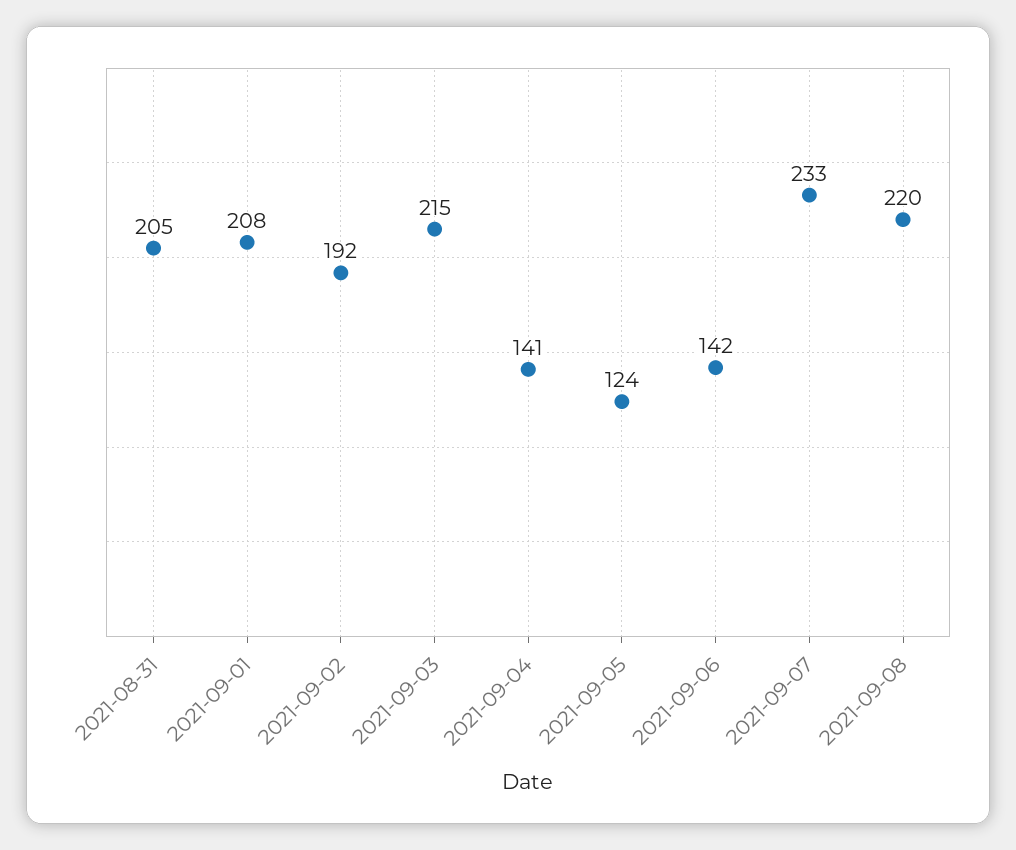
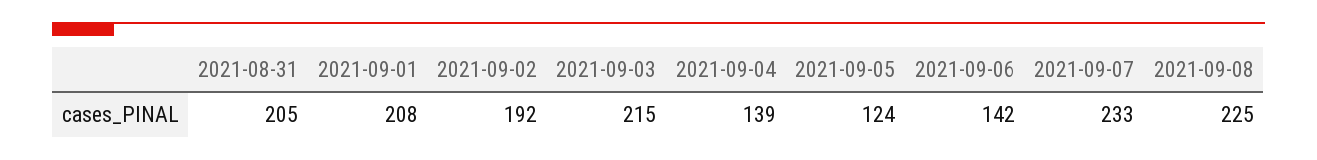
  {
    "2021-08-31": 205,
    "2021-09-01": 208,
    "2021-09-02": 192,
    "2021-09-03": 215,
-   "2021-09-04": 141,
+   "2021-09-04": 139,
    "2021-09-05": 124,
    "2021-09-06": 142,
    "2021-09-07": 233,
-   "2021-09-08": 220
+   "2021-09-08": 225
  }

